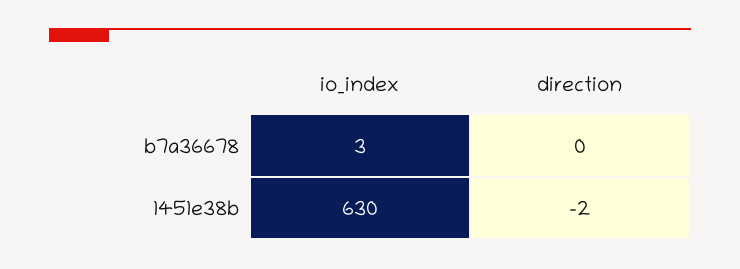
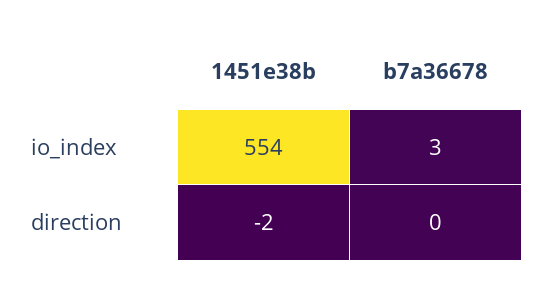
  {
    "io_index": {
      "b7a36678": 3,
-     "1451e38b": 630
+     "1451e38b": 554
    },
    "direction": {
      "b7a36678": 0,
      "1451e38b": -2
    }
  }

